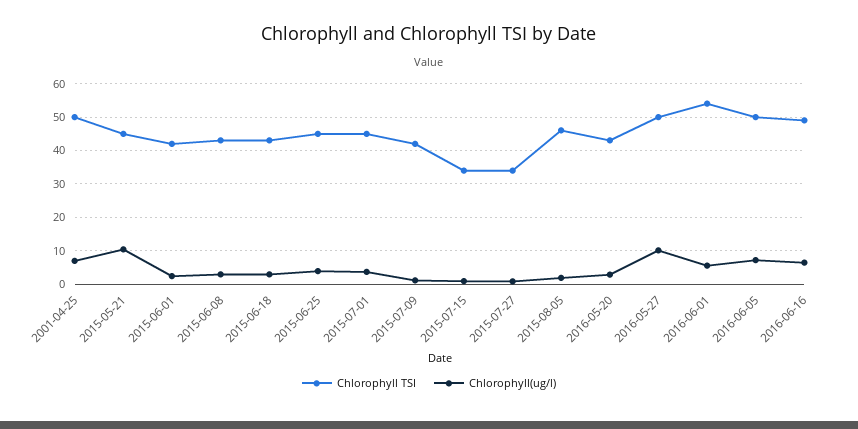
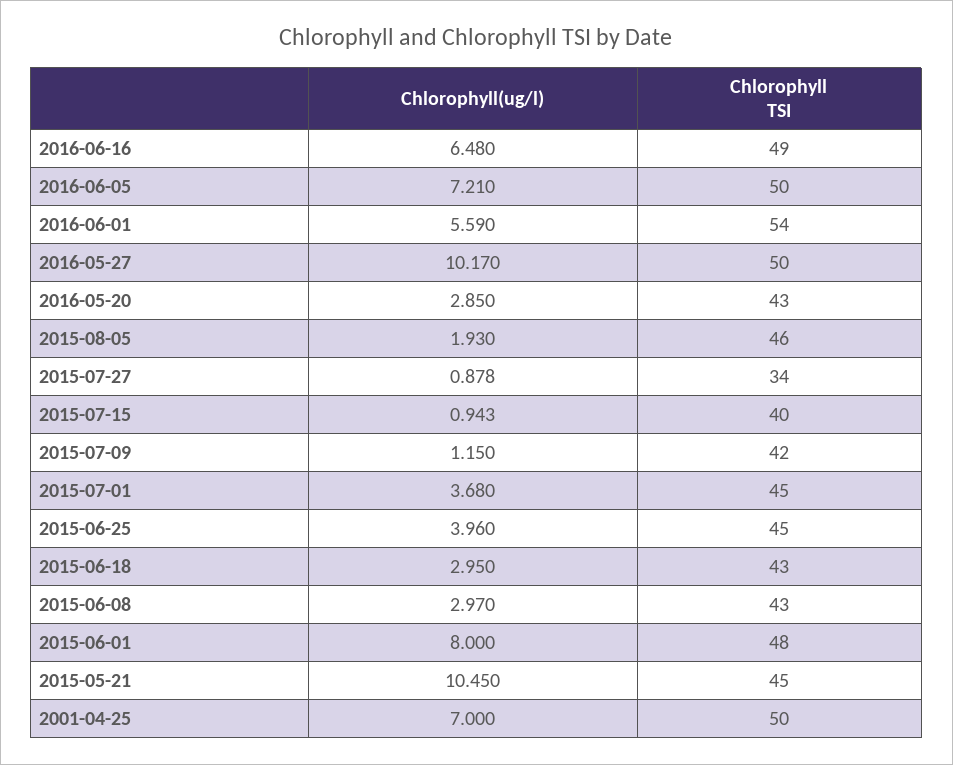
  {
    "Chlorophyll TSI": {
      "2001-04-25": 50,
      "2015-05-21": 45,
-     "2015-06-01": 42,
+     "2015-06-01": 48,
      "2015-06-08": 43,
      "2015-06-18": 43,
      "2015-06-25": 45,
      "2015-07-01": 45,
      "2015-07-09": 42,
-     "2015-07-15": 34,
+     "2015-07-15": 40,
      "2015-07-27": 34,
      "2015-08-05": 46,
      "2016-05-20": 43,
      "2016-05-27": 50,
      "2016-06-01": 54,
      "2016-06-05": 50,
      "2016-06-16": 49
    },
    "Chlorophyll(ug/l)": {
      "2001-04-25": 7,
      "2015-05-21": 10.45,
-     "2015-06-01": 2,
+     "2015-06-01": 8,
      "2015-06-08": 2.97,
      "2015-06-18": 2.95,
      "2015-06-25": 3.96,
      "2015-07-01": 3.68,
      "2015-07-09": 1.15,
      "2015-07-15": 0.943,
      "2015-07-27": 0.878,
      "2015-08-05": 1.93,
      "2016-05-20": 2.85,
      "2016-05-27": 10.17,
      "2016-06-01": 5.59,
      "2016-06-05": 7.21,
      "2016-06-16": 6.48
    }
  }

